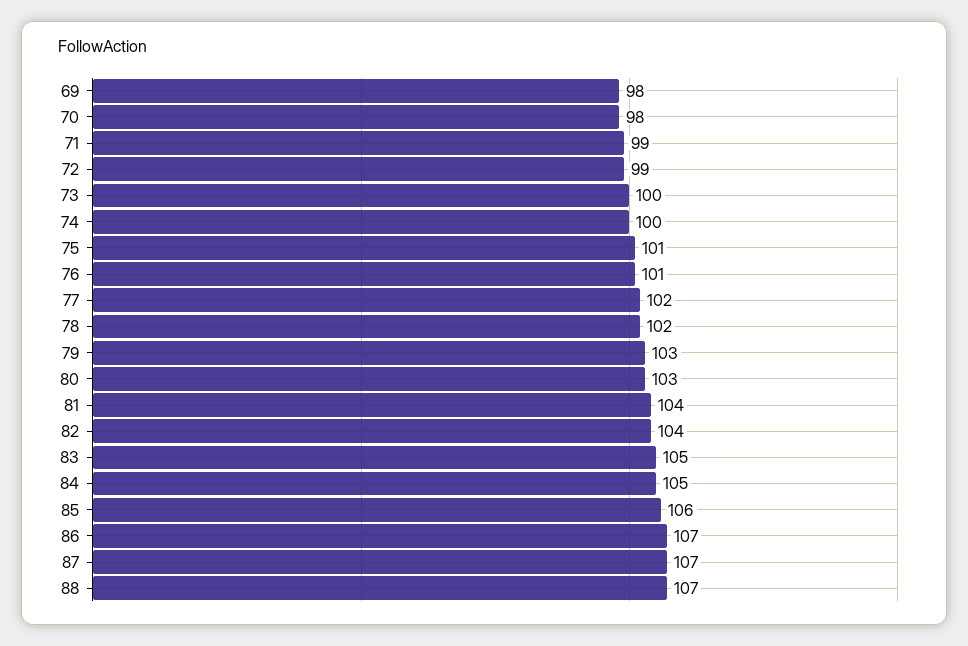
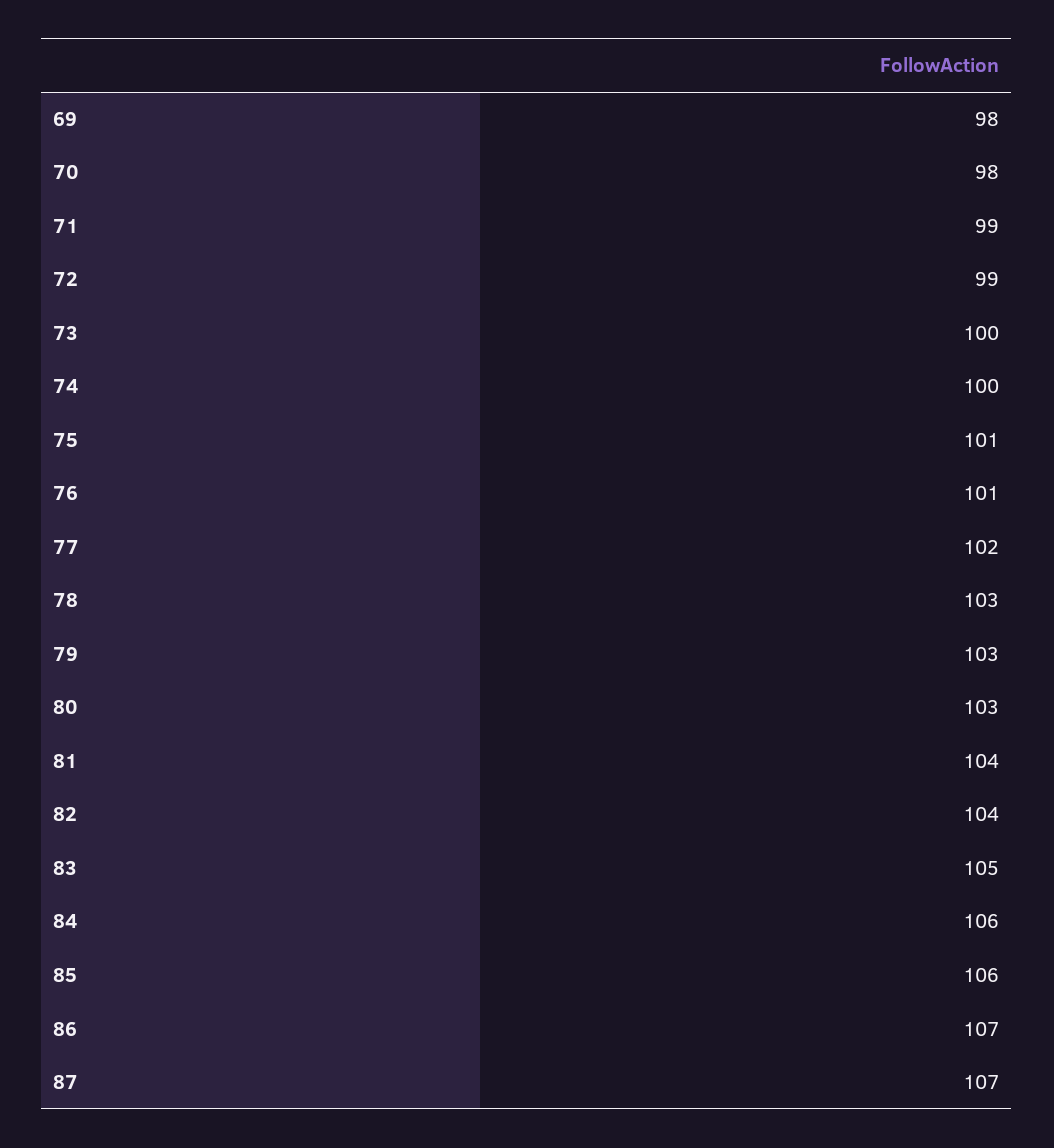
  {
    "69": 98,
    "70": 98,
    "71": 99,
    "72": 99,
    "73": 100,
    "74": 100,
    "75": 101,
    "76": 101,
    "77": 102,
-   "78": 102,
+   "78": 103,
    "79": 103,
    "80": 103,
    "81": 104,
    "82": 104,
    "83": 105,
-   "84": 105,
+   "84": 106,
    "85": 106,
    "86": 107,
-   "87": 107,
+   "87": 107
-   "88": 107
  }

